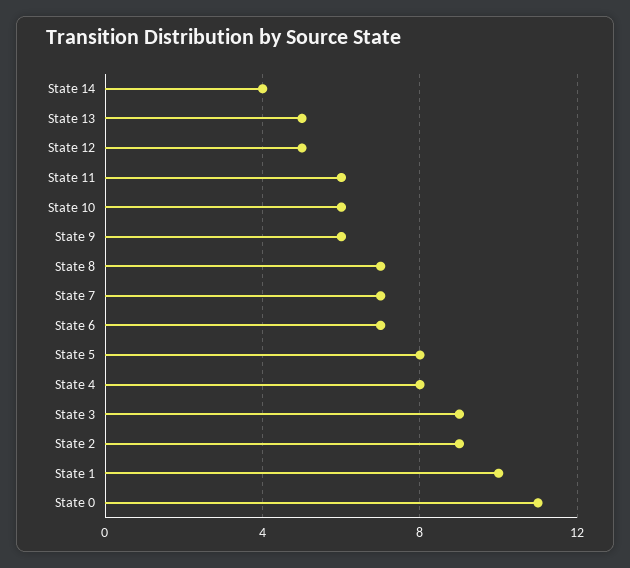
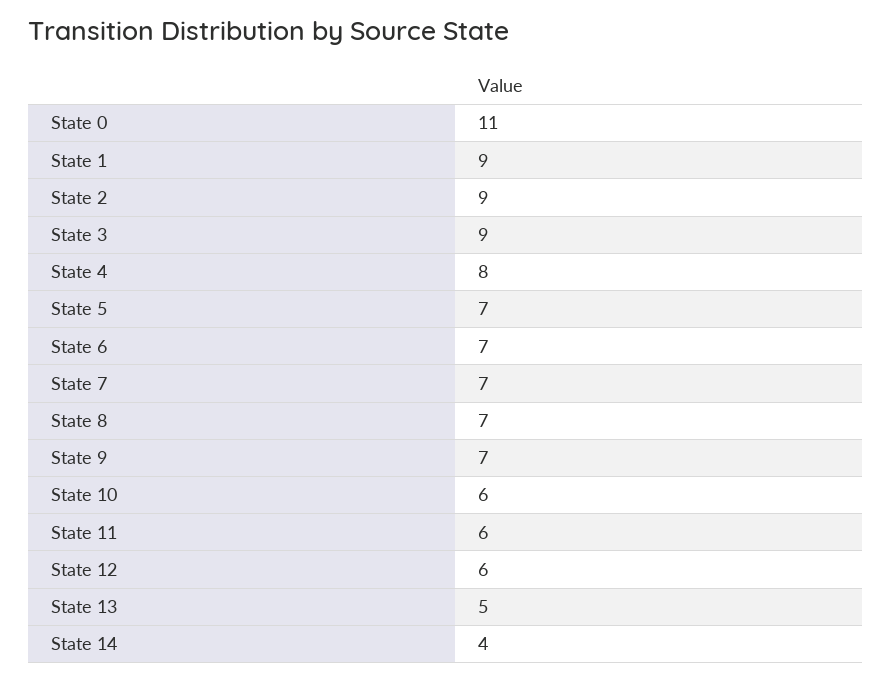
  {
    "State 14": 4,
    "State 13": 5,
-   "State 12": 5,
+   "State 12": 6,
    "State 11": 6,
    "State 10": 6,
-   "State 9": 6,
+   "State 9": 7,
    "State 8": 7,
    "State 7": 7,
    "State 6": 7,
-   "State 5": 8,
+   "State 5": 7,
    "State 4": 8,
    "State 3": 9,
    "State 2": 9,
-   "State 1": 10,
+   "State 1": 9,
    "State 0": 11
  }

